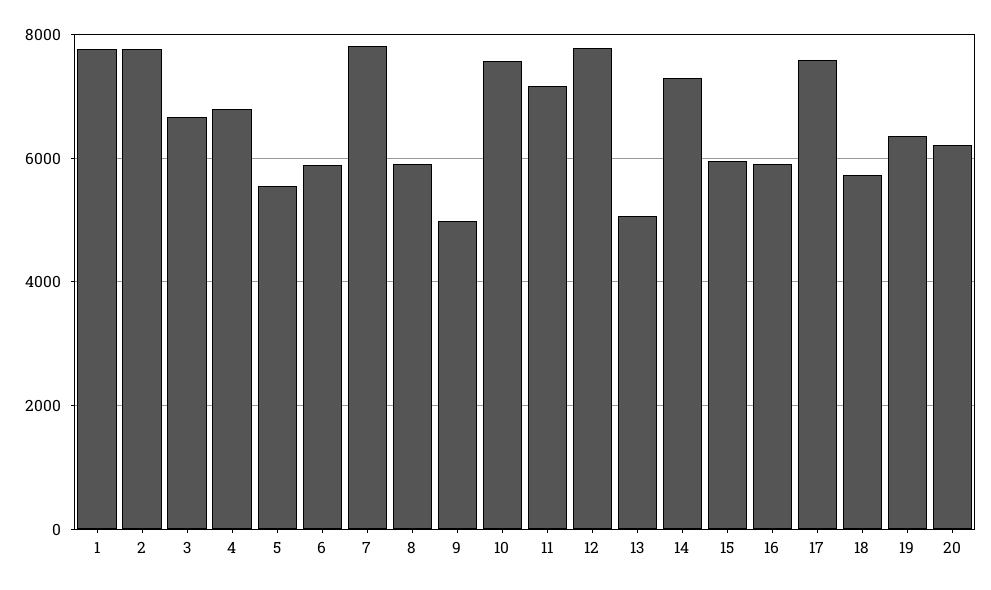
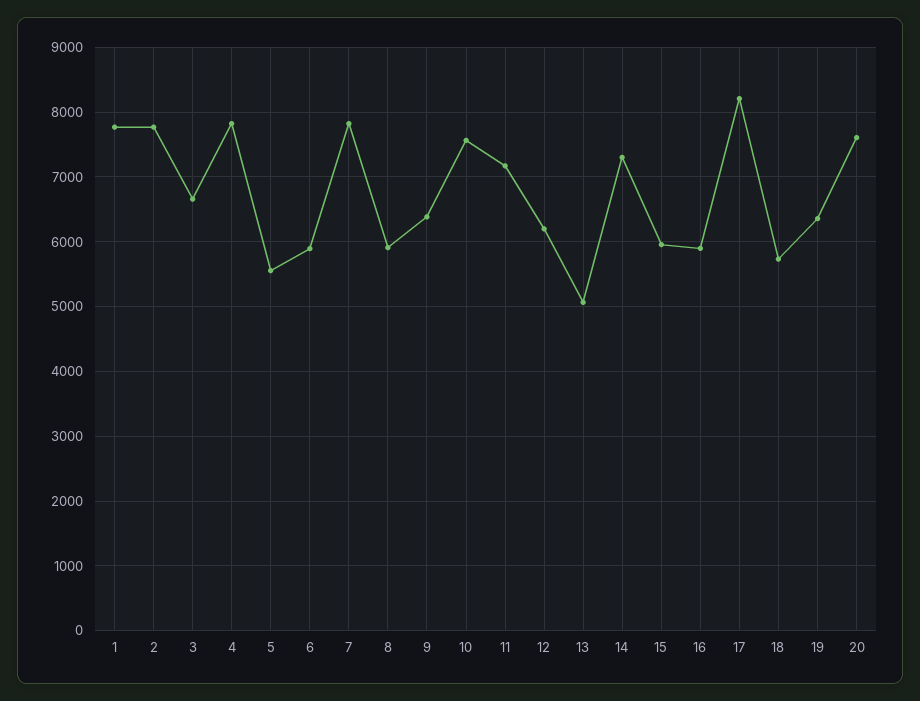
  {
    "1": 7800,
    "2": 7800,
    "3": 6700,
-   "4": 6800,
+   "4": 7800,
    "5": 5600,
    "6": 5900,
    "7": 7800,
    "8": 5900,
-   "9": 5000,
+   "9": 6400,
    "10": 7600,
    "11": 7200,
-   "12": 7800,
+   "12": 6200,
    "13": 5100,
    "14": 7300,
    "15": 6000,
    "16": 5900,
-   "17": 7600,
+   "17": 8200,
    "18": 5700,
    "19": 6400,
-   "20": 6200
+   "20": 7600
  }

